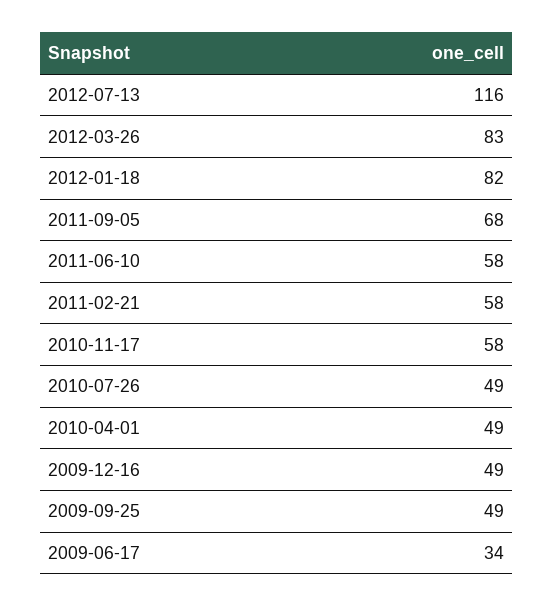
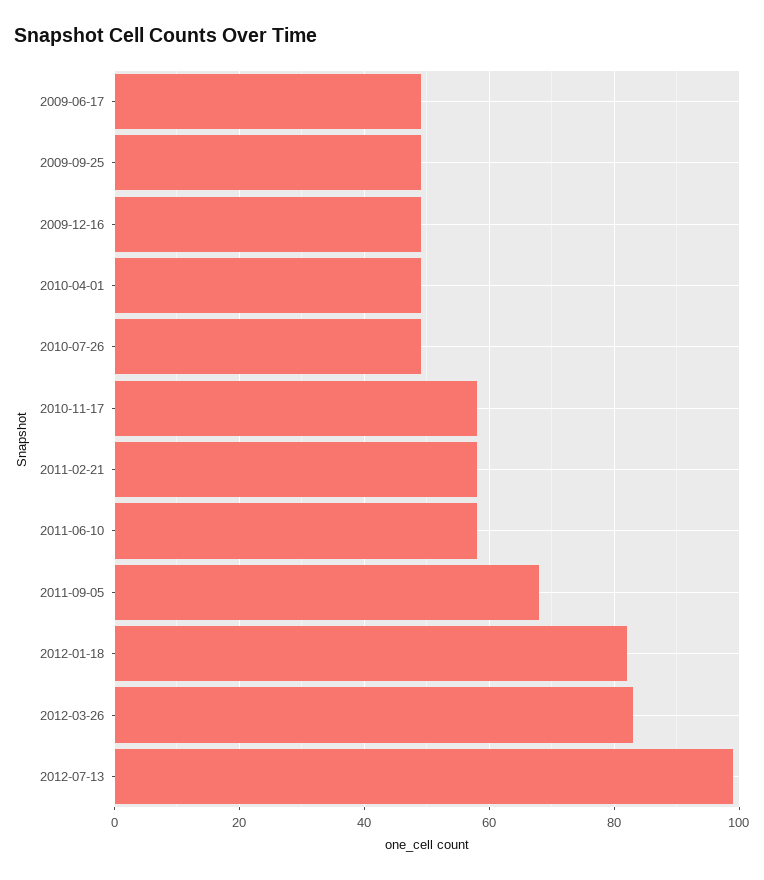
  {
-   "2012-07-13": 116,
+   "2012-07-13": 100,
    "2012-03-26": 83,
    "2012-01-18": 82,
    "2011-09-05": 68,
    "2011-06-10": 58,
    "2011-02-21": 58,
    "2010-11-17": 58,
    "2010-07-26": 49,
    "2010-04-01": 49,
    "2009-12-16": 49,
    "2009-09-25": 49,
-   "2009-06-17": 34
+   "2009-06-17": 50
  }

